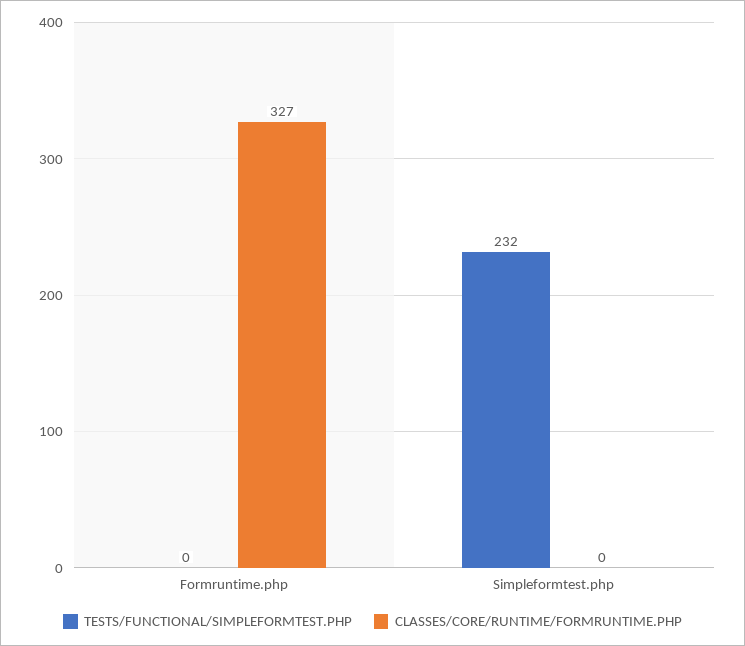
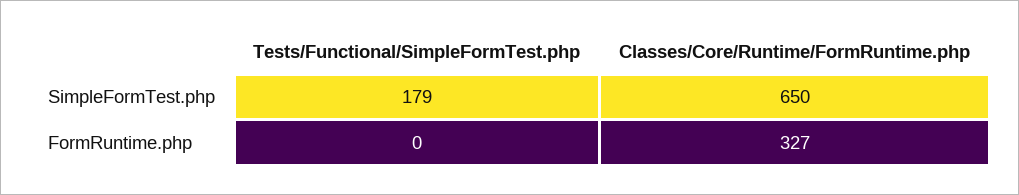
  {
    "TESTS/FUNCTIONAL/SIMPLEFORMTEST.PHP": {
      "Formruntime.php": 0,
-     "Simpleformtest.php": 232
+     "Simpleformtest.php": 179
    },
    "CLASSES/CORE/RUNTIME/FORMRUNTIME.PHP": {
      "Formruntime.php": 327,
-     "Simpleformtest.php": 0
+     "Simpleformtest.php": 650
    }
  }

